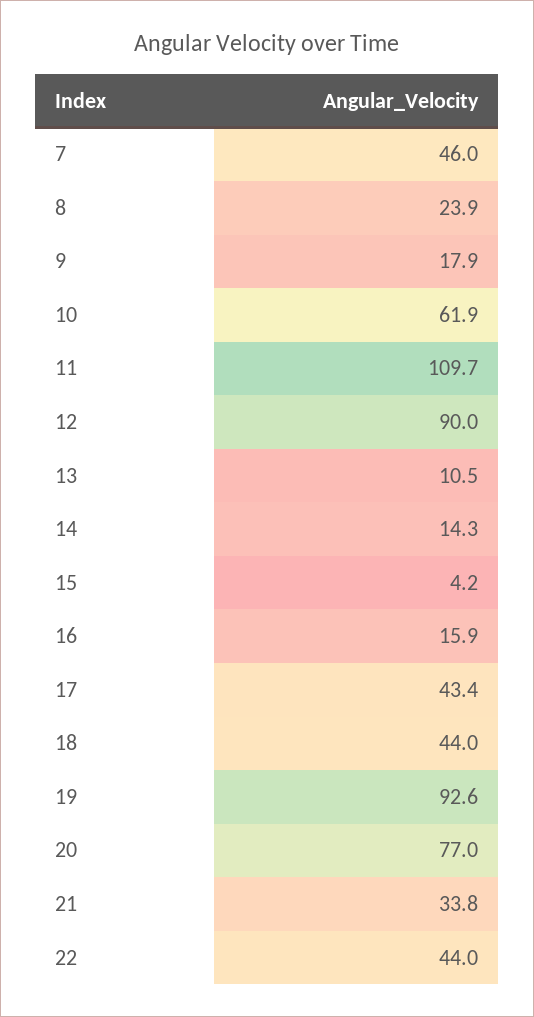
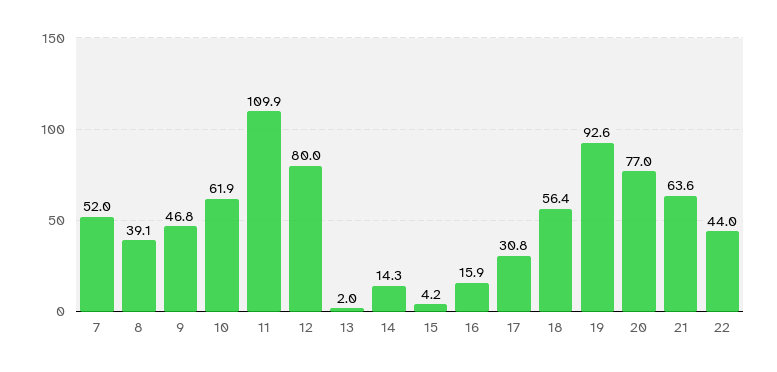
  {
-   "7": 46,
+   "7": 52,
-   "8": 23.9,
+   "8": 39.1,
-   "9": 17.9,
+   "9": 46.8,
    "10": 61.9,
-   "11": 109.7,
+   "11": 109.9,
-   "12": 90,
+   "12": 80,
-   "13": 10.5,
+   "13": 2,
    "14": 14.3,
    "15": 4.2,
    "16": 15.9,
-   "17": 43.4,
+   "17": 30.8,
-   "18": 44,
+   "18": 56.4,
    "19": 92.6,
    "20": 77,
-   "21": 33.8,
+   "21": 63.6,
    "22": 44
  }

